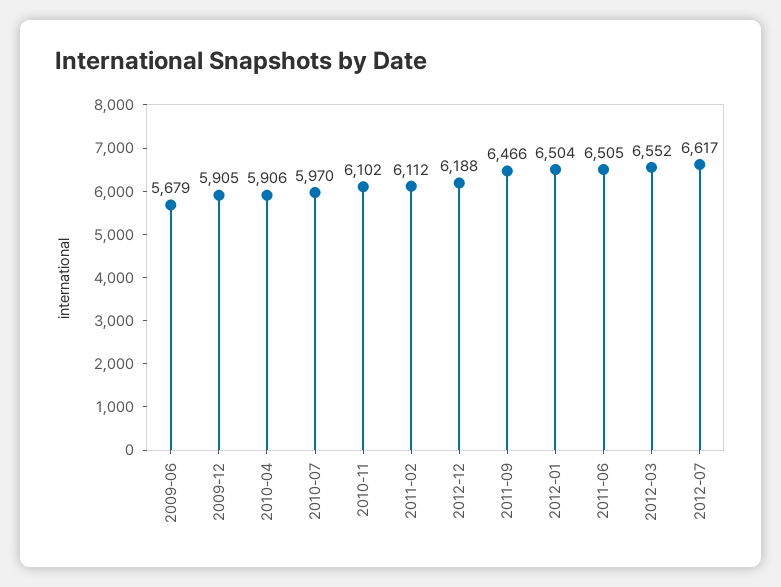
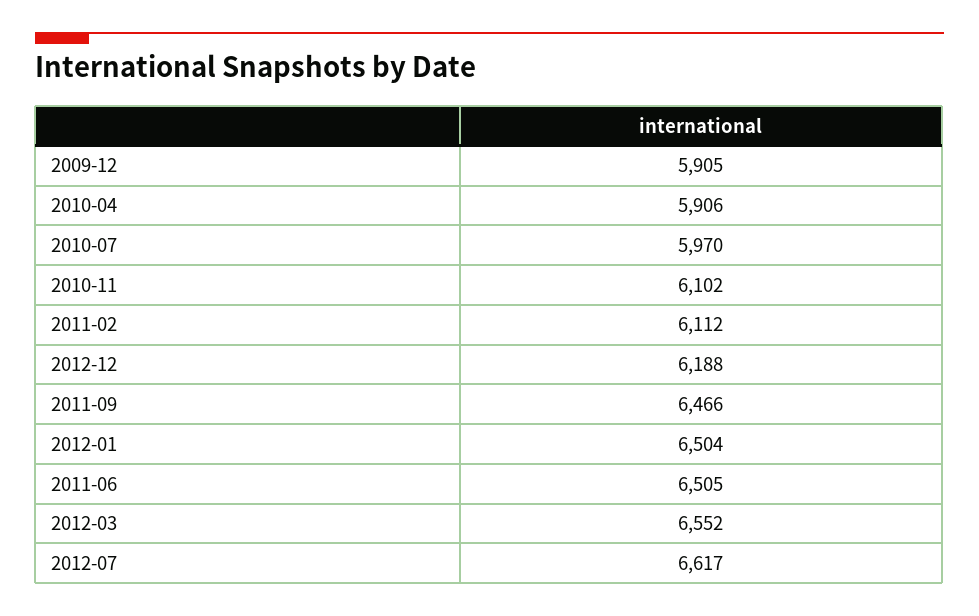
  {
-   "2009-06": 5679,
    "2009-12": 5905,
    "2010-04": 5906,
    "2010-07": 5970,
    "2010-11": 6102,
    "2011-02": 6112,
    "2012-12": 6188,
    "2011-09": 6466,
    "2012-01": 6504,
    "2011-06": 6505,
    "2012-03": 6552,
    "2012-07": 6617
  }

